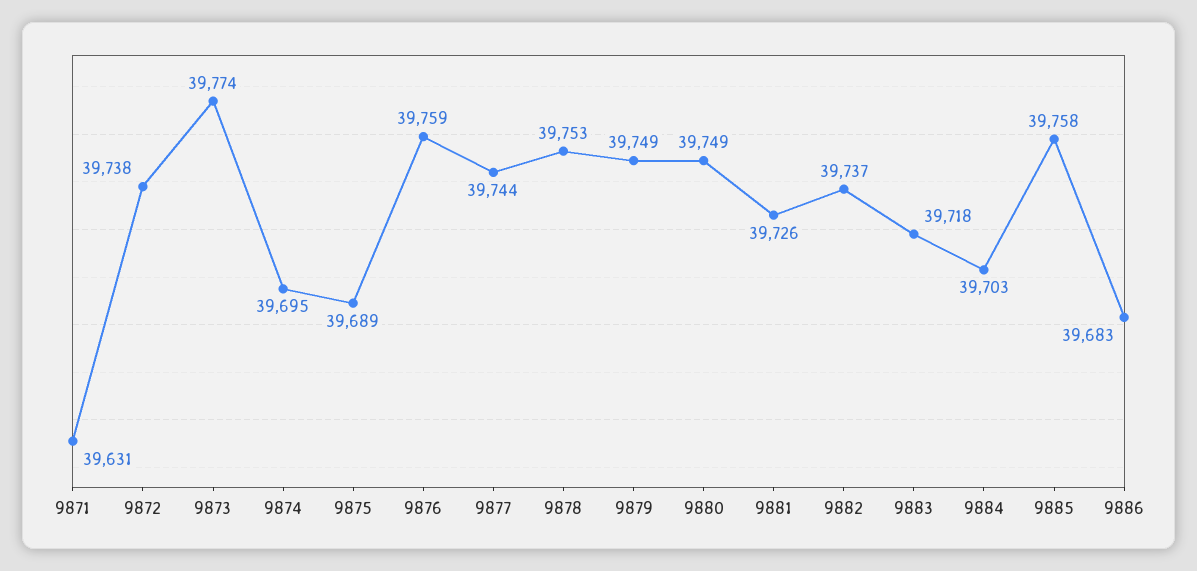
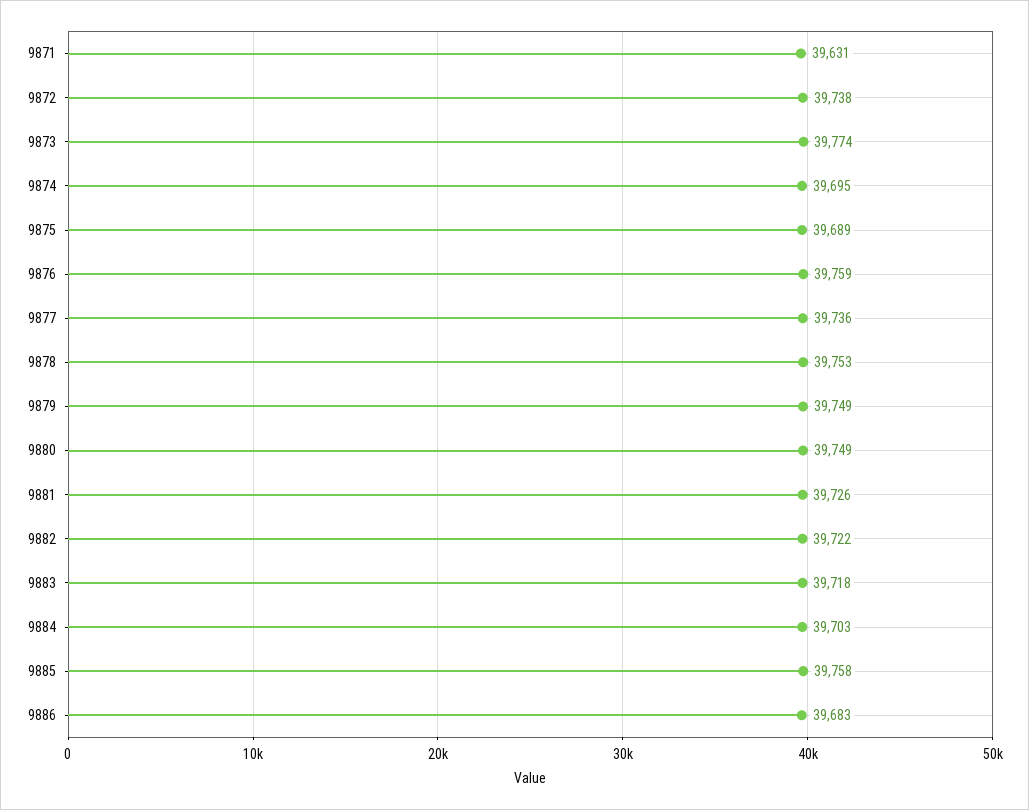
  {
    "9871": 39631,
    "9872": 39738,
    "9873": 39774,
    "9874": 39695,
    "9875": 39689,
    "9876": 39759,
-   "9877": 39744,
+   "9877": 39736,
    "9878": 39753,
    "9879": 39749,
    "9880": 39749,
    "9881": 39726,
-   "9882": 39737,
+   "9882": 39722,
    "9883": 39718,
    "9884": 39703,
    "9885": 39758,
    "9886": 39683
  }

